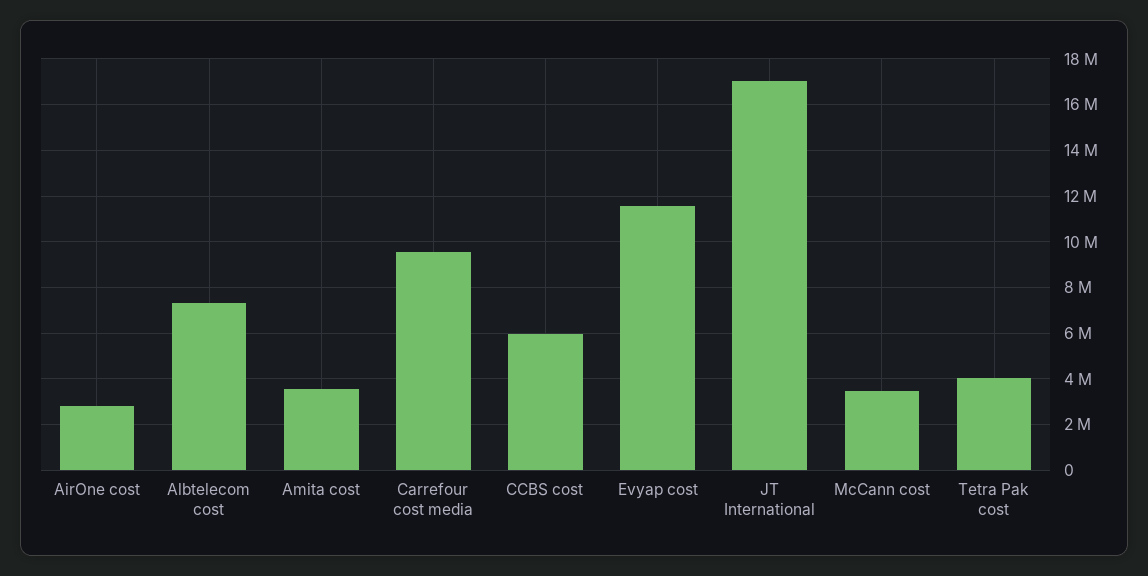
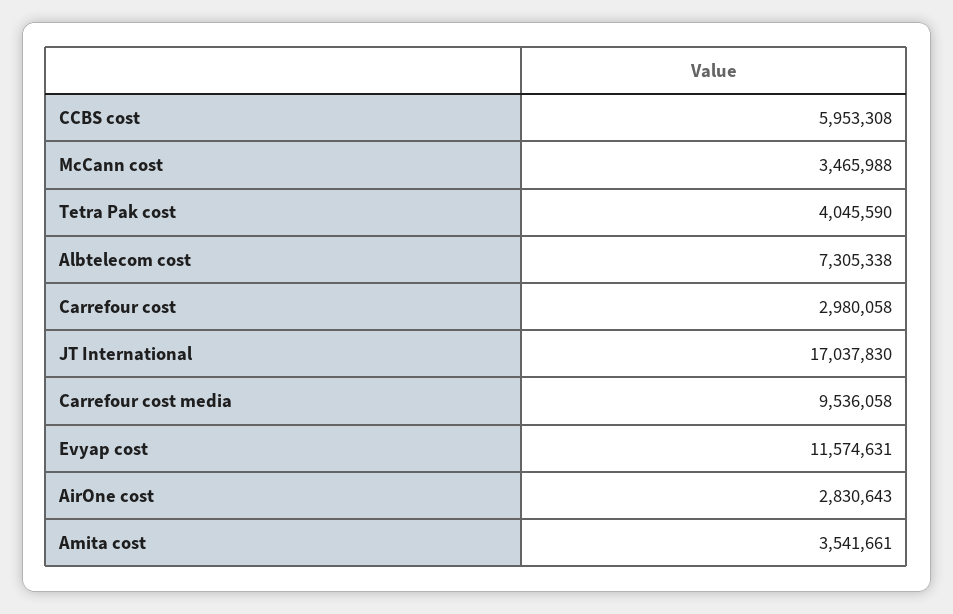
  {
    "AirOne cost": 2830643,
    "Albtelecom cost": 7305338,
    "Amita cost": 3541661,
    "Carrefour cost media": 9536058,
    "CCBS cost": 5953308,
    "Evyap cost": 11574631,
    "JT International": 17037830,
    "McCann cost": 3465988,
-   "Tetra Pak cost": 4045590
+   "Tetra Pak cost": 4045590,
+   "Carrefour cost": 2980058
  }

